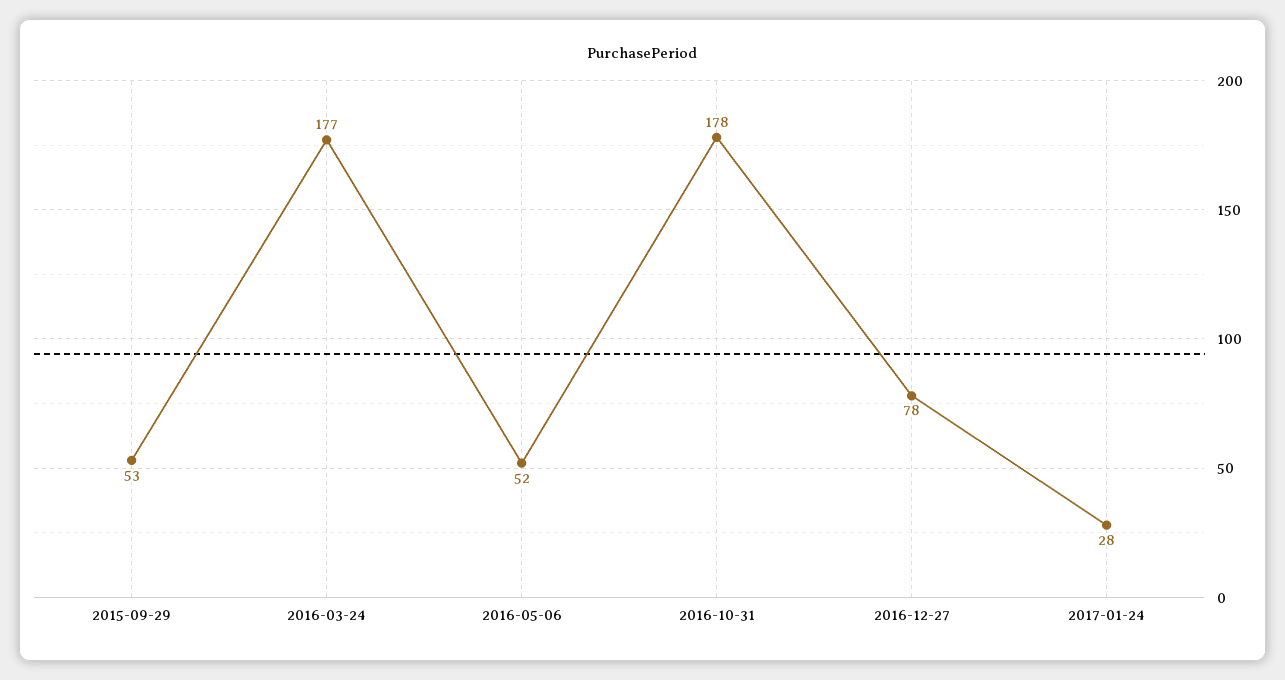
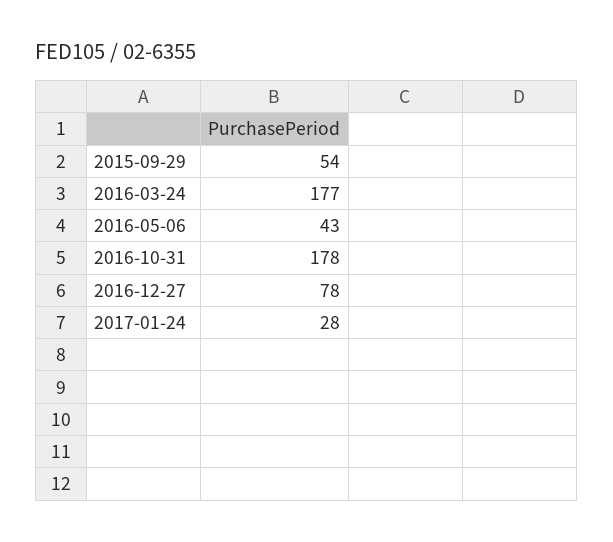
  {
-   "2015-09-29": 53,
+   "2015-09-29": 54,
    "2016-03-24": 177,
-   "2016-05-06": 52,
+   "2016-05-06": 43,
    "2016-10-31": 178,
    "2016-12-27": 78,
    "2017-01-24": 28
  }

